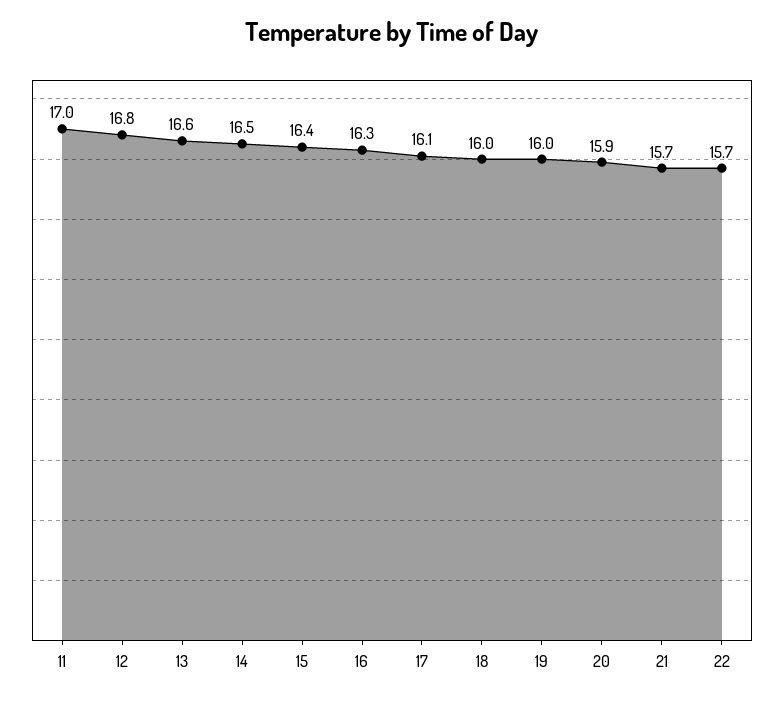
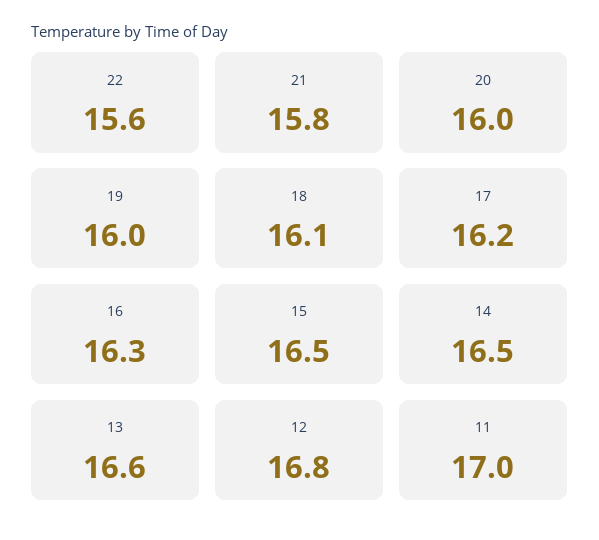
  {
    "11": 17,
    "12": 16.8,
    "13": 16.6,
    "14": 16.5,
-   "15": 16.4,
+   "15": 16.5,
    "16": 16.3,
-   "17": 16.1,
+   "17": 16.2,
-   "18": 16,
+   "18": 16.1,
    "19": 16,
-   "20": 15.9,
+   "20": 16,
-   "21": 15.7,
+   "21": 15.8,
-   "22": 15.7
+   "22": 15.6
  }

